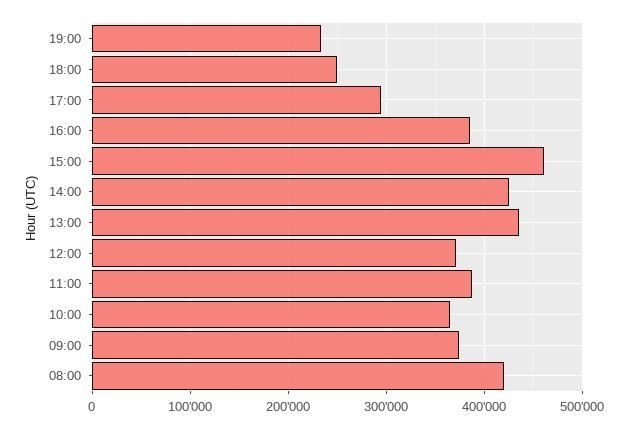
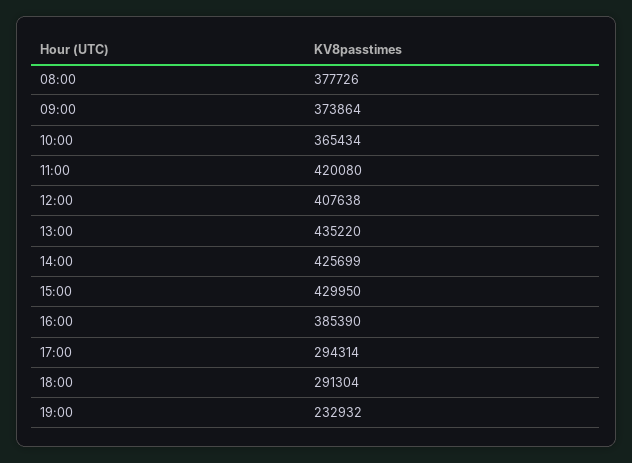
  {
    "19:00": 232932,
-   "18:00": 250000,
+   "18:00": 291304,
    "17:00": 294314,
    "16:00": 385390,
-   "15:00": 460000,
+   "15:00": 429950,
    "14:00": 425699,
    "13:00": 435220,
-   "12:00": 370000,
+   "12:00": 407638,
-   "11:00": 390000,
+   "11:00": 420080,
    "10:00": 365434,
    "09:00": 373864,
-   "08:00": 420000
+   "08:00": 377726
  }

